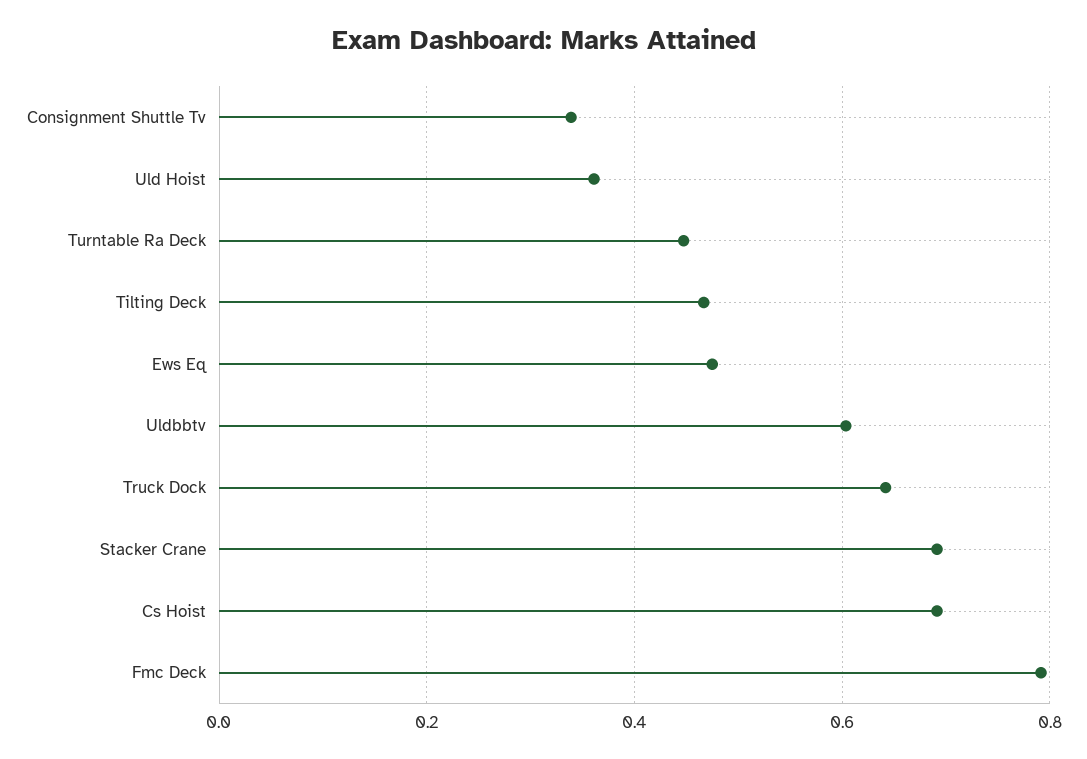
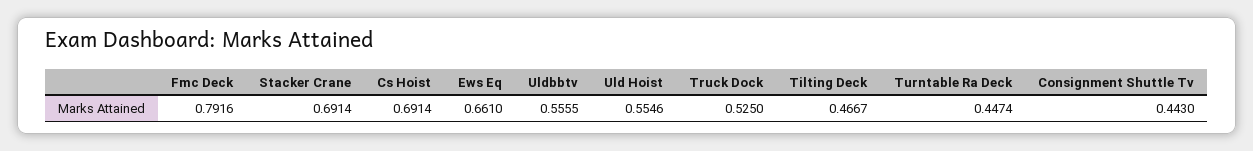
  {
-   "Consignment Shuttle Tv": 0.34,
+   "Consignment Shuttle Tv": 0.443,
-   "Uld Hoist": 0.36,
+   "Uld Hoist": 0.5546,
    "Turntable Ra Deck": 0.4474,
    "Tilting Deck": 0.4667,
-   "Ews Eq": 0.48,
+   "Ews Eq": 0.661,
-   "Uldbbtv": 0.6,
+   "Uldbbtv": 0.5555,
-   "Truck Dock": 0.64,
+   "Truck Dock": 0.525,
    "Stacker Crane": 0.6914,
    "Cs Hoist": 0.6914,
    "Fmc Deck": 0.7916
  }

